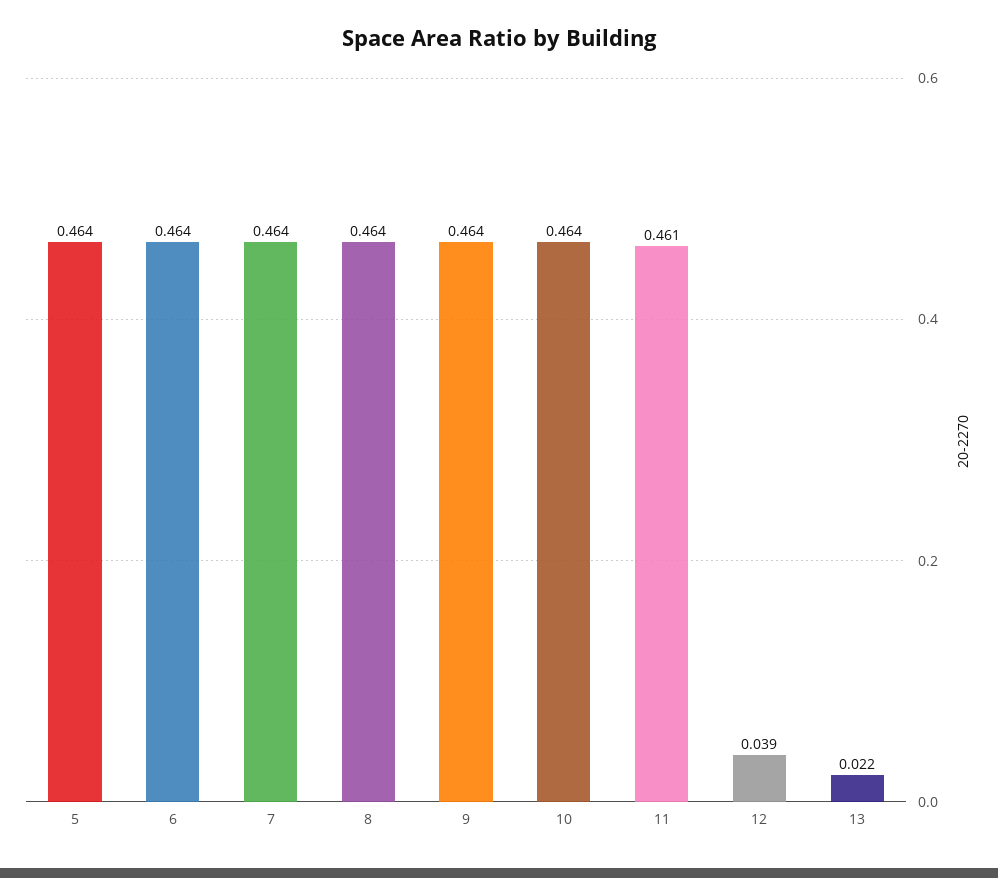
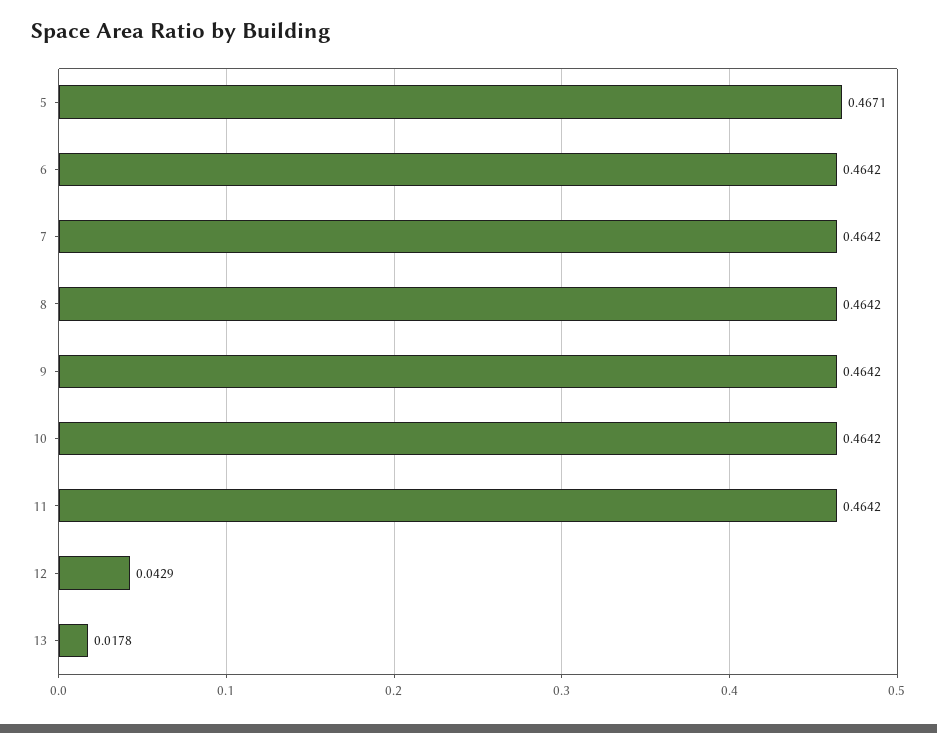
  {
-   "5": 0.464,
+   "5": 0.4671,
    "6": 0.4642,
    "7": 0.4642,
    "8": 0.4642,
    "9": 0.4642,
    "10": 0.4642,
-   "11": 0.461,
+   "11": 0.4642,
-   "12": 0.039,
+   "12": 0.0429,
-   "13": 0.022
+   "13": 0.0178
  }

